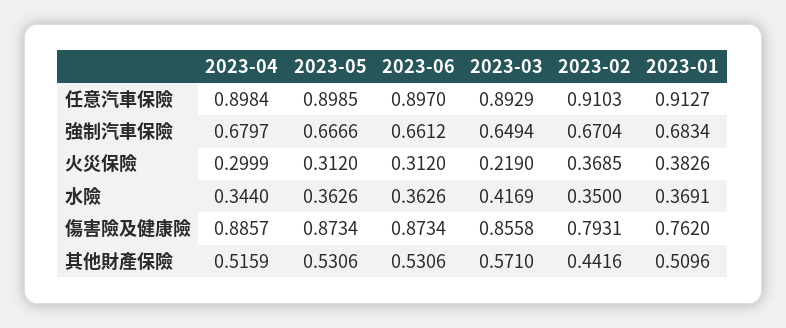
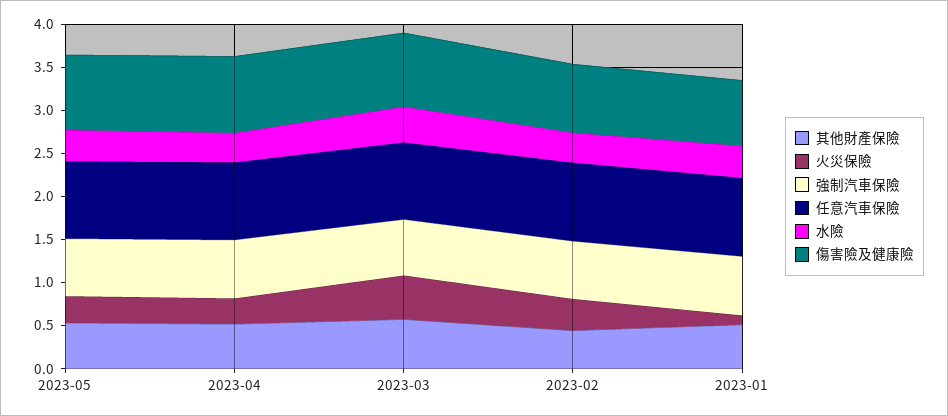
  {
    "任意汽車保險": {
      "2023-04": 0.8984,
      "2023-05": 0.8985,
-     "2023-06": 0.897,
      "2023-03": 0.8929,
      "2023-02": 0.9103,
      "2023-01": 0.9127
    },
    "強制汽車保險": {
      "2023-04": 0.6797,
      "2023-05": 0.6666,
-     "2023-06": 0.6612,
      "2023-03": 0.6494,
      "2023-02": 0.6704,
      "2023-01": 0.6834
    },
    "火災保險": {
      "2023-04": 0.2999,
      "2023-05": 0.312,
-     "2023-06": 0.312,
-     "2023-03": 0.219,
+     "2023-03": 0.5,
      "2023-02": 0.3685,
-     "2023-01": 0.3826
+     "2023-01": 0.1
    },
    "水險": {
      "2023-04": 0.344,
      "2023-05": 0.3626,
-     "2023-06": 0.3626,
      "2023-03": 0.4169,
      "2023-02": 0.35,
      "2023-01": 0.3691
    },
    "傷害險及健康險": {
      "2023-04": 0.8857,
      "2023-05": 0.8734,
-     "2023-06": 0.8734,
      "2023-03": 0.8558,
      "2023-02": 0.7931,
      "2023-01": 0.762
    },
    "其他財產保險": {
      "2023-04": 0.5159,
      "2023-05": 0.5306,
-     "2023-06": 0.5306,
      "2023-03": 0.571,
      "2023-02": 0.4416,
      "2023-01": 0.5096
    }
  }

